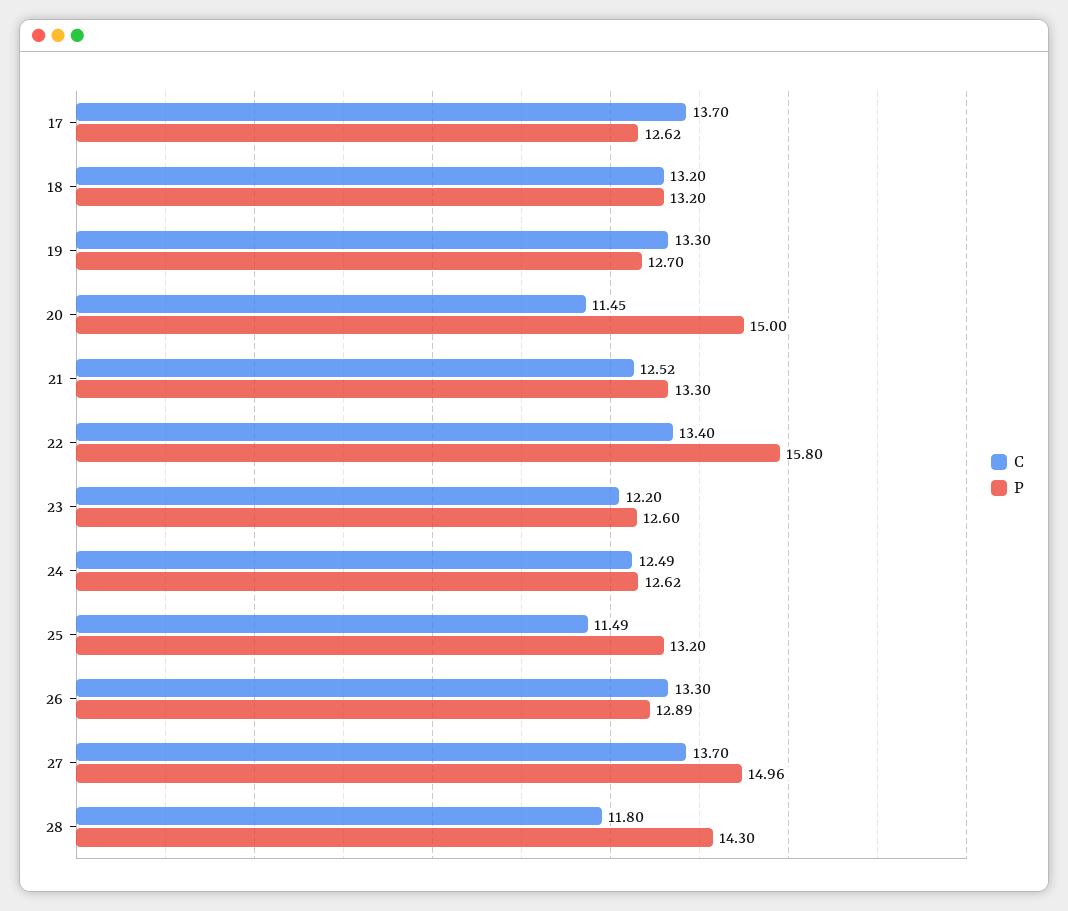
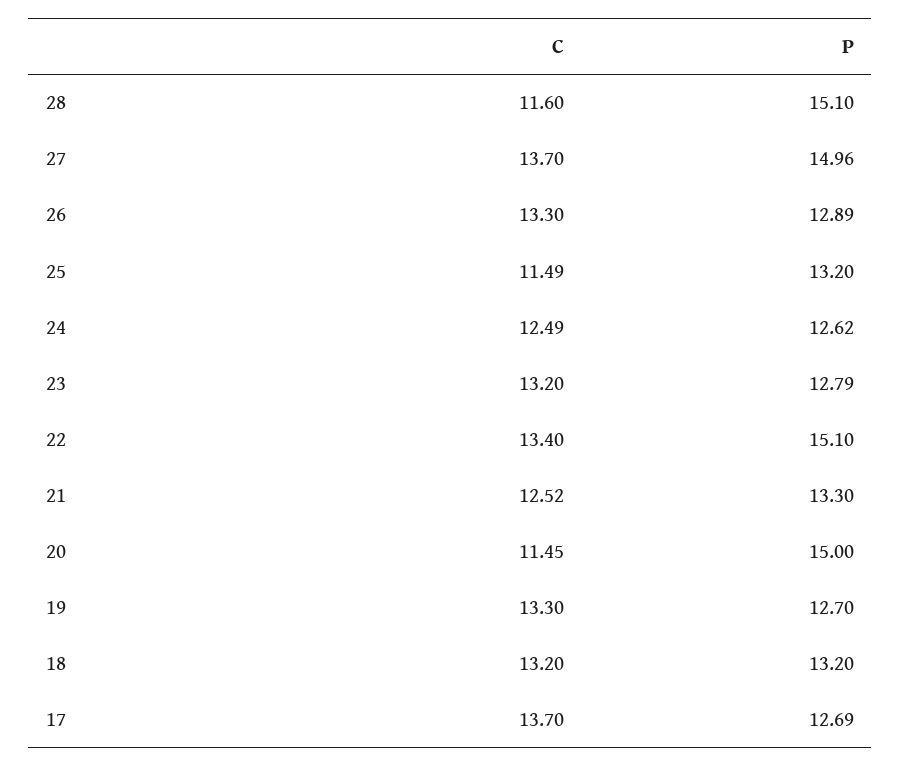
  {
    "C": {
      "17": 13.7,
      "18": 13.2,
      "19": 13.3,
      "20": 11.45,
      "21": 12.52,
      "22": 13.4,
-     "23": 12.2,
+     "23": 13.2,
      "24": 12.49,
      "25": 11.49,
      "26": 13.3,
      "27": 13.7,
-     "28": 11.8
+     "28": 11.6
    },
    "P": {
-     "17": 12.62,
+     "17": 12.69,
      "18": 13.2,
      "19": 12.7,
      "20": 15,
      "21": 13.3,
-     "22": 15.8,
+     "22": 15.1,
-     "23": 12.6,
+     "23": 12.79,
      "24": 12.62,
      "25": 13.2,
      "26": 12.89,
      "27": 14.96,
-     "28": 14.3
+     "28": 15.1
    }
  }

